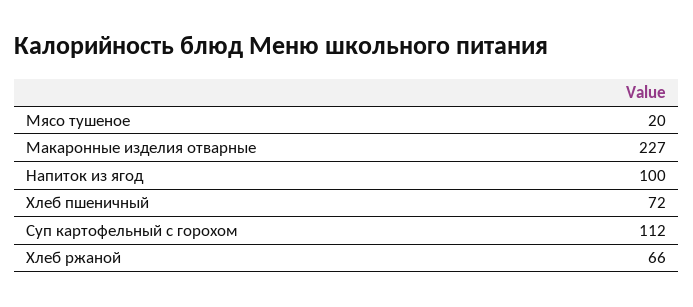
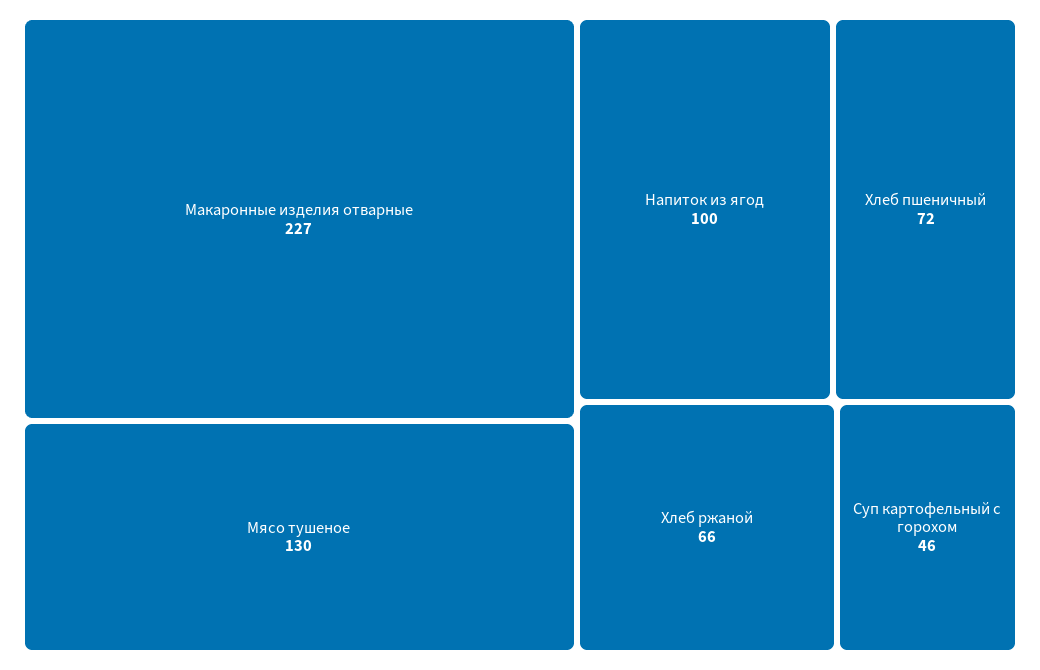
  {
-   "Мясо тушеное": 20,
+   "Мясо тушеное": 130,
    "Макаронные изделия отварные": 227,
    "Напиток из ягод": 100,
    "Хлеб пшеничный": 72,
-   "Суп картофельный с горохом": 112,
+   "Суп картофельный с горохом": 46,
    "Хлеб ржаной": 66
  }

